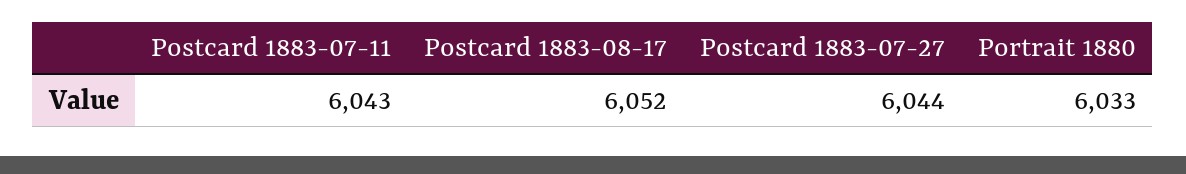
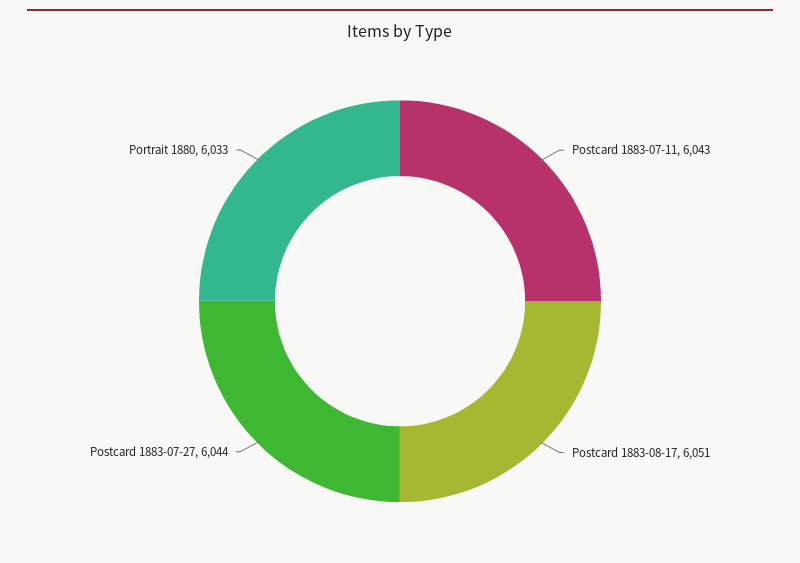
  {
    "Postcard 1883-07-11": 6043,
-   "Postcard 1883-08-17": 6052,
+   "Postcard 1883-08-17": 6051,
    "Postcard 1883-07-27": 6044,
    "Portrait 1880": 6033
  }

